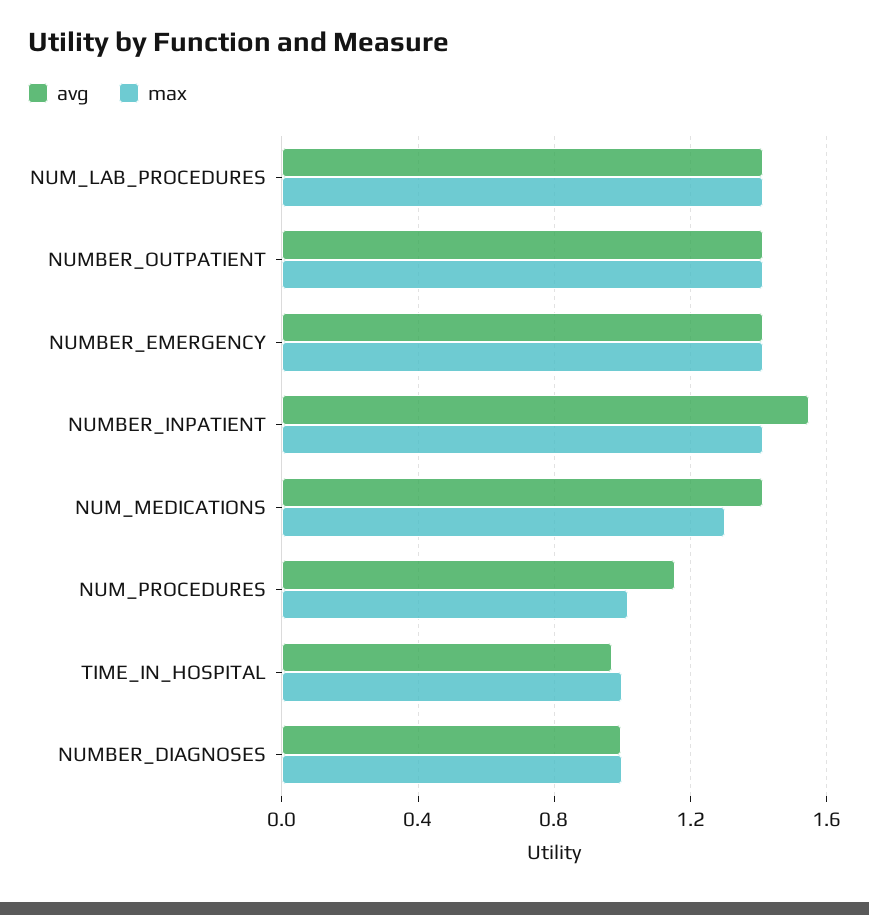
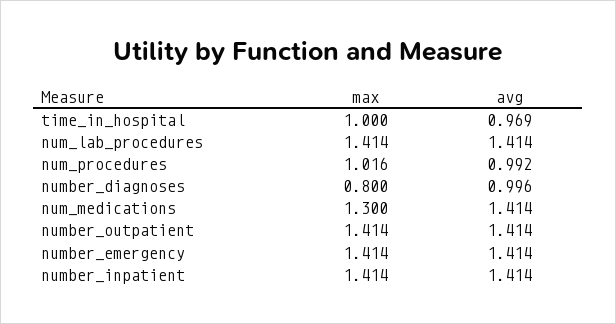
  {
    "avg": {
      "NUM_LAB_PROCEDURES": 1.414,
      "NUMBER_OUTPATIENT": 1.414,
      "NUMBER_EMERGENCY": 1.414,
-     "NUMBER_INPATIENT": 1.55,
+     "NUMBER_INPATIENT": 1.414,
      "NUM_MEDICATIONS": 1.414,
-     "NUM_PROCEDURES": 1.15,
+     "NUM_PROCEDURES": 0.992,
      "TIME_IN_HOSPITAL": 0.969,
      "NUMBER_DIAGNOSES": 0.996
    },
    "max": {
      "NUM_LAB_PROCEDURES": 1.414,
      "NUMBER_OUTPATIENT": 1.414,
      "NUMBER_EMERGENCY": 1.414,
      "NUMBER_INPATIENT": 1.414,
      "NUM_MEDICATIONS": 1.3,
      "NUM_PROCEDURES": 1.016,
      "TIME_IN_HOSPITAL": 1,
-     "NUMBER_DIAGNOSES": 1
+     "NUMBER_DIAGNOSES": 0.8
    }
  }

